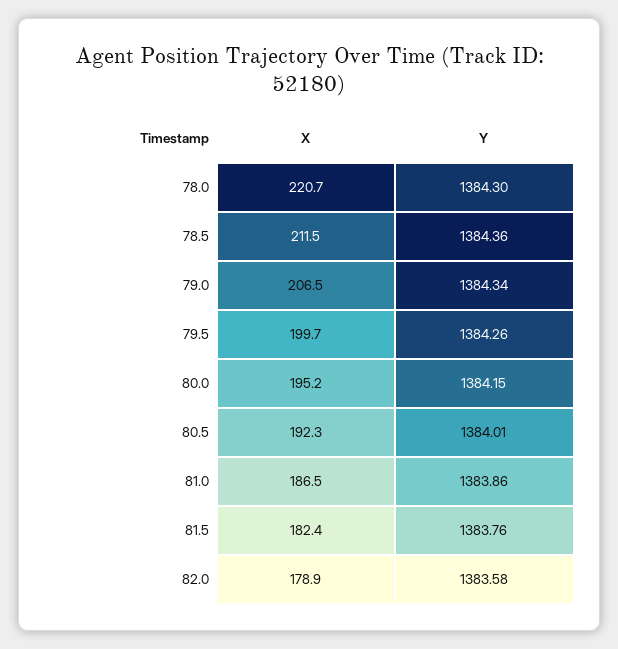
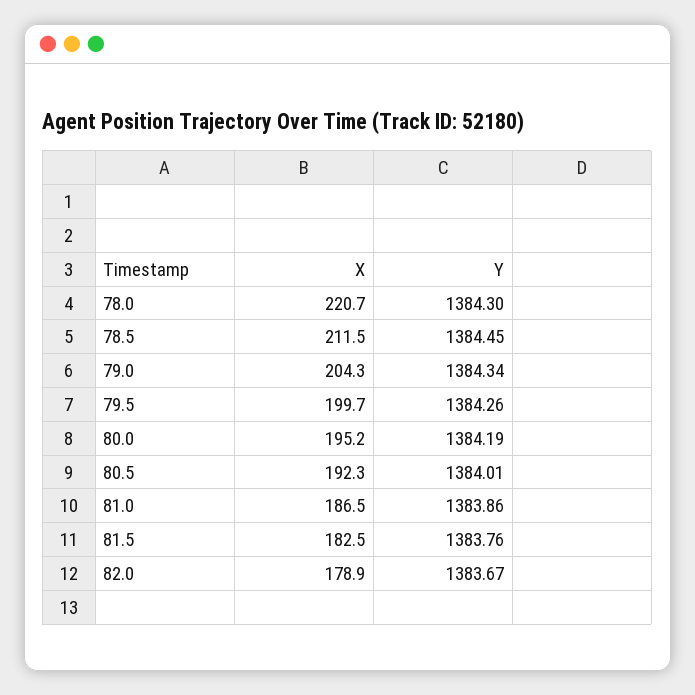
  {
    "X": {
      "78.0": 220.7,
      "78.5": 211.5,
-     "79.0": 206.5,
+     "79.0": 204.3,
      "79.5": 199.7,
      "80.0": 195.2,
      "80.5": 192.3,
      "81.0": 186.5,
-     "81.5": 182.4,
+     "81.5": 182.5,
      "82.0": 178.9
    },
    "Y": {
      "78.0": 1384.3,
-     "78.5": 1384.36,
+     "78.5": 1384.45,
      "79.0": 1384.34,
      "79.5": 1384.26,
-     "80.0": 1384.15,
+     "80.0": 1384.19,
      "80.5": 1384.01,
      "81.0": 1383.86,
      "81.5": 1383.76,
-     "82.0": 1383.58
+     "82.0": 1383.67
    }
  }

